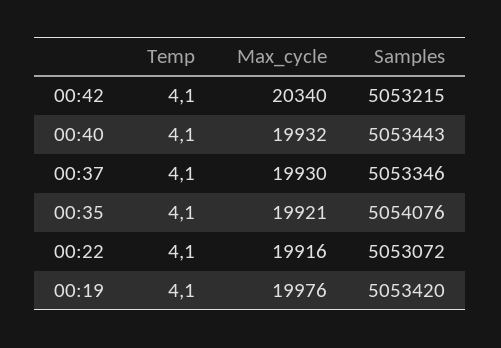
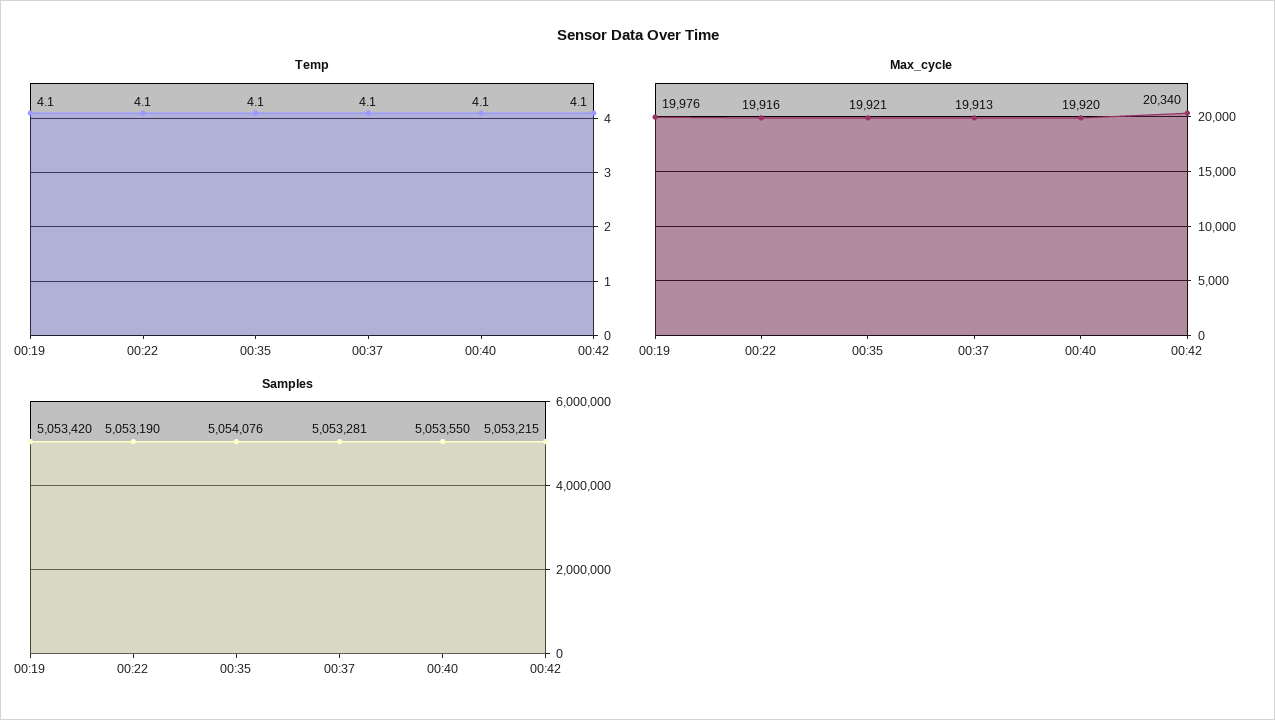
  {
    "Temp": {
      "00:42": 4.1,
      "00:40": 4.1,
      "00:37": 4.1,
      "00:35": 4.1,
      "00:22": 4.1,
      "00:19": 4.1
    },
    "Max_cycle": {
      "00:42": 20340,
-     "00:40": 19932,
+     "00:40": 19920,
-     "00:37": 19930,
+     "00:37": 19913,
      "00:35": 19921,
      "00:22": 19916,
      "00:19": 19976
    },
    "Samples": {
      "00:42": 5053215,
-     "00:40": 5053443,
+     "00:40": 5053550,
-     "00:37": 5053346,
+     "00:37": 5053281,
      "00:35": 5054076,
-     "00:22": 5053072,
+     "00:22": 5053190,
      "00:19": 5053420
    }
  }

